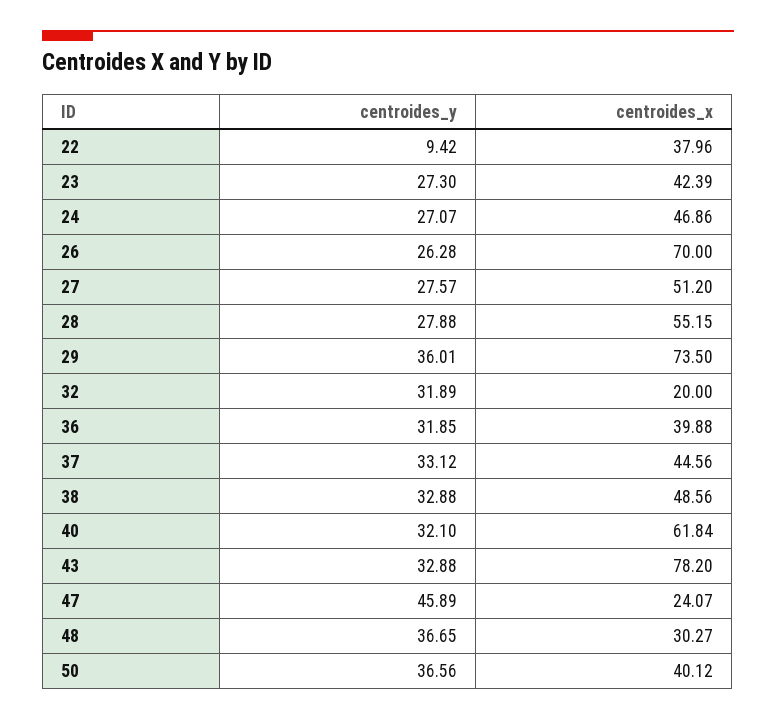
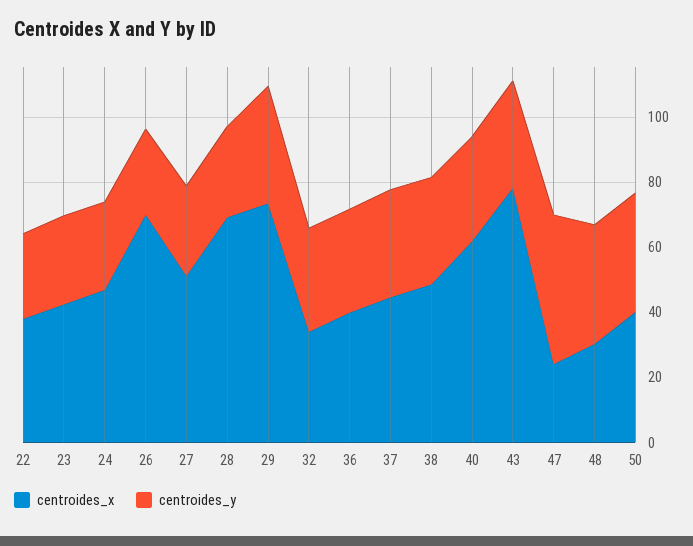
  {
    "centroides_y": {
-     "22": 9.42,
+     "22": 25,
      "23": 27.3,
      "24": 27.07,
      "26": 26.28,
      "27": 27.57,
      "28": 27.88,
      "29": 36.01,
      "32": 31.89,
      "36": 31.85,
      "37": 33.12,
      "38": 32.88,
      "40": 32.1,
      "43": 32.88,
      "47": 45.89,
      "48": 36.65,
      "50": 36.56
    },
    "centroides_x": {
      "22": 37.96,
      "23": 42.39,
      "24": 46.86,
      "26": 70,
      "27": 51.2,
-     "28": 55.15,
+     "28": 70,
      "29": 73.5,
-     "32": 20,
+     "32": 35,
      "36": 39.88,
      "37": 44.56,
      "38": 48.56,
      "40": 61.84,
      "43": 78.2,
      "47": 24.07,
      "48": 30.27,
      "50": 40.12
    }
  }

